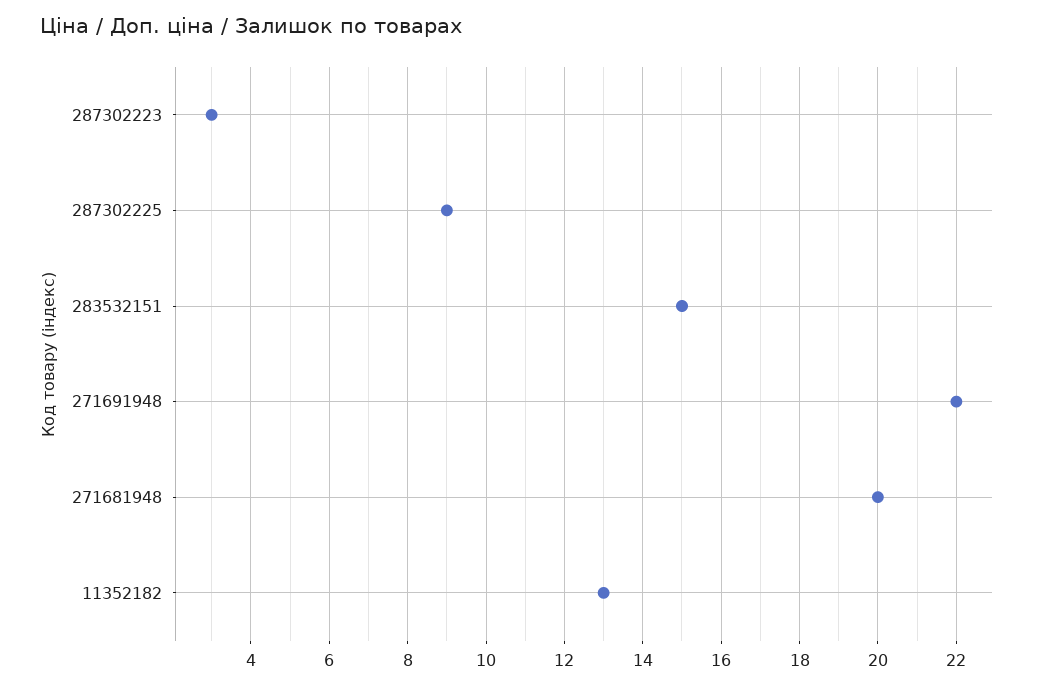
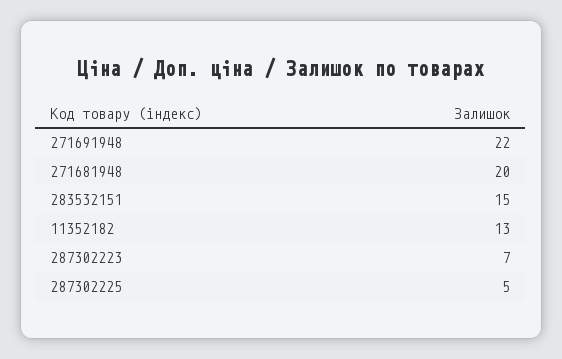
  {
-   "287302223": 3,
+   "287302223": 7,
-   "287302225": 9,
+   "287302225": 5,
    "283532151": 15,
    "271691948": 22,
    "271681948": 20,
    "11352182": 13
  }

